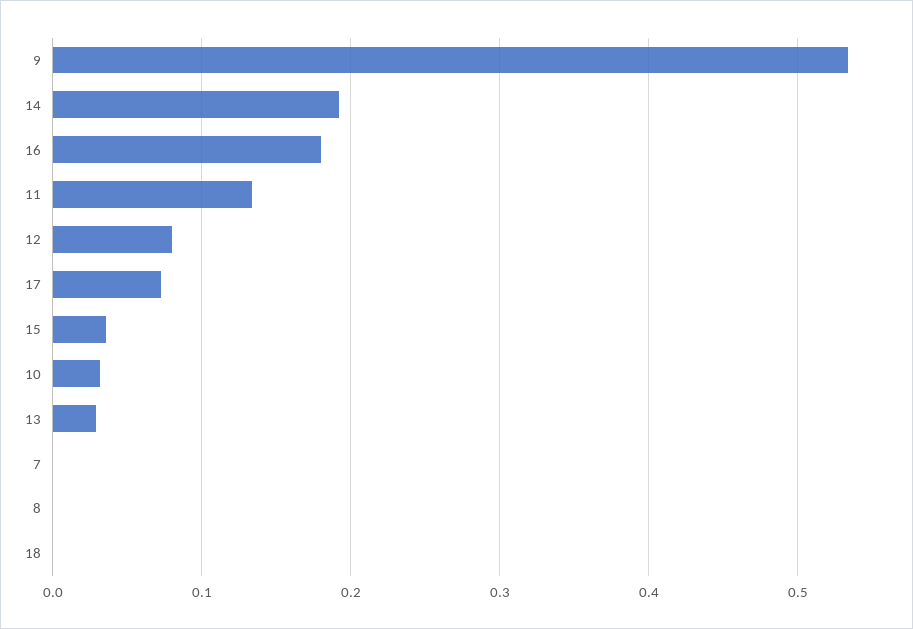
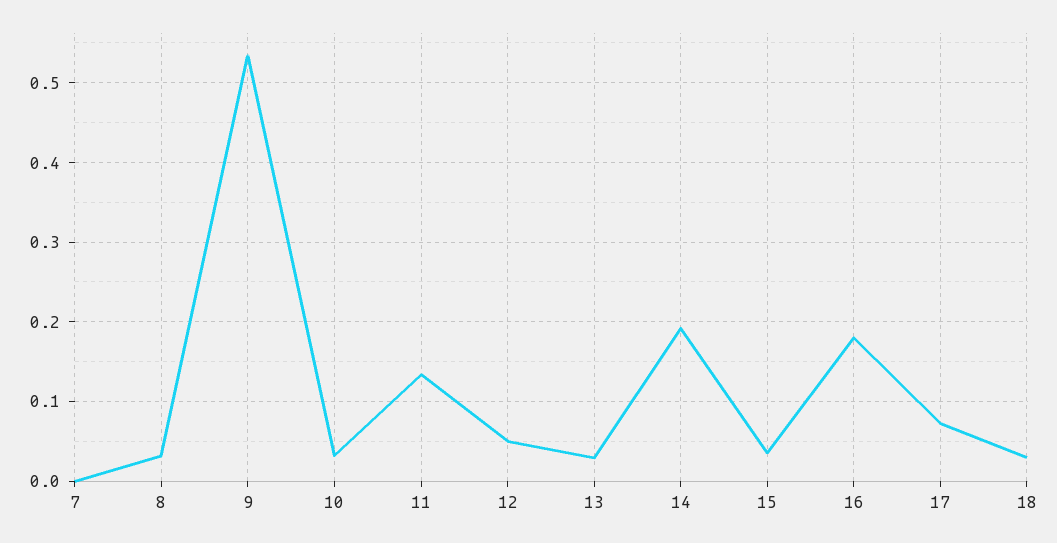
  {
    "9": 0.53,
    "14": 0.19,
    "16": 0.18,
    "11": 0.13,
-   "12": 0.08,
+   "12": 0.05,
    "17": 0.07,
    "15": 0.04,
    "10": 0.03,
    "13": 0.03,
    "7": 0,
-   "8": 0,
+   "8": 0.03,
-   "18": 0
+   "18": 0.03
  }

